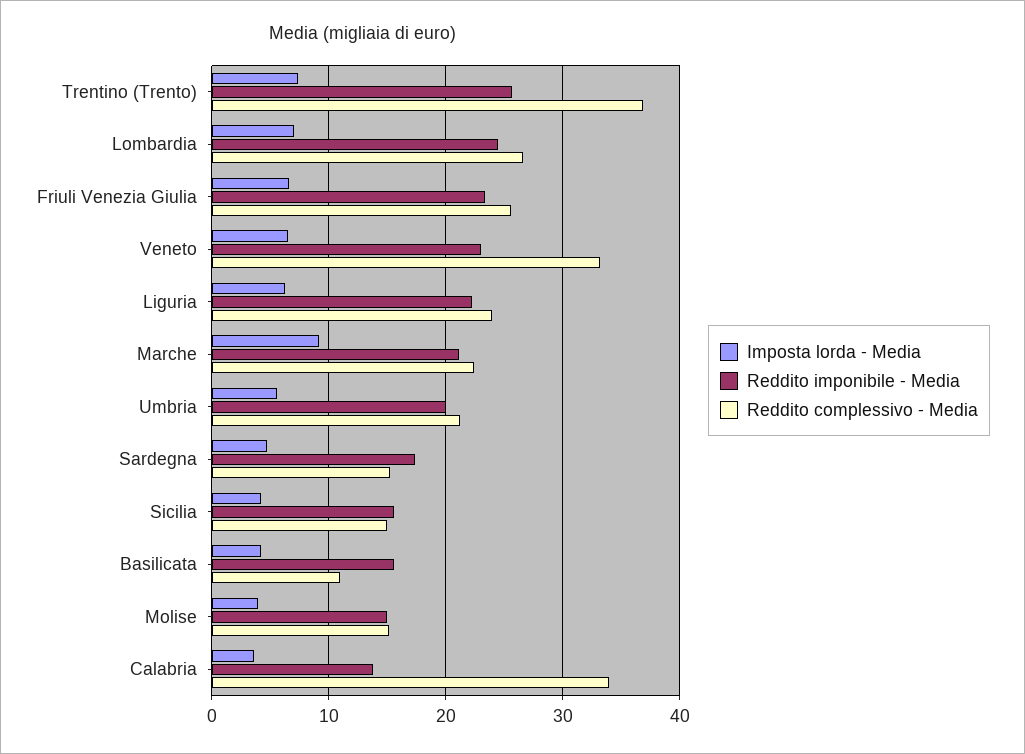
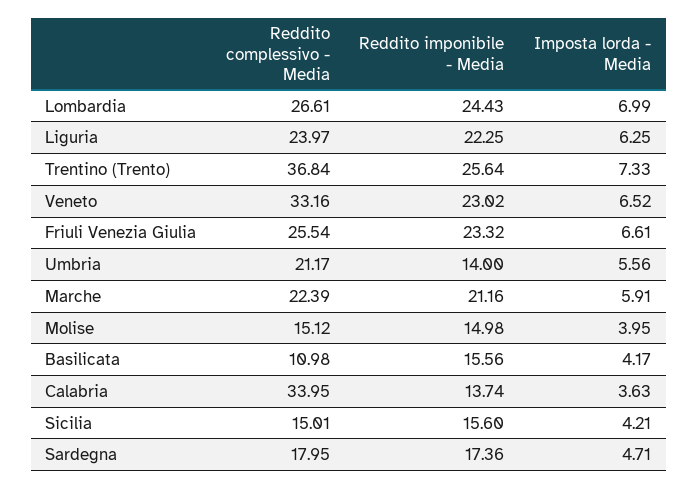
  {
    "Imposta lorda - Media": {
      "Trentino (Trento)": 7.33,
      "Lombardia": 6.99,
      "Friuli Venezia Giulia": 6.61,
      "Veneto": 6.52,
      "Liguria": 6.25,
-     "Marche": 9,
+     "Marche": 5.91,
      "Umbria": 5.56,
      "Sardegna": 4.71,
      "Sicilia": 4.21,
      "Basilicata": 4.17,
      "Molise": 3.95,
      "Calabria": 3.63
    },
    "Reddito imponibile - Media": {
      "Trentino (Trento)": 25.64,
      "Lombardia": 24.43,
      "Friuli Venezia Giulia": 23.32,
      "Veneto": 23.02,
      "Liguria": 22.25,
      "Marche": 21.16,
-     "Umbria": 20,
+     "Umbria": 14,
      "Sardegna": 17.36,
      "Sicilia": 15.6,
      "Basilicata": 15.56,
      "Molise": 14.98,
      "Calabria": 13.74
    },
    "Reddito complessivo - Media": {
      "Trentino (Trento)": 36.84,
      "Lombardia": 26.61,
      "Friuli Venezia Giulia": 25.54,
      "Veneto": 33.16,
      "Liguria": 23.97,
      "Marche": 22.39,
      "Umbria": 21.17,
-     "Sardegna": 15,
+     "Sardegna": 17.95,
      "Sicilia": 15.01,
      "Basilicata": 10.98,
      "Molise": 15.12,
      "Calabria": 33.95
    }
  }

